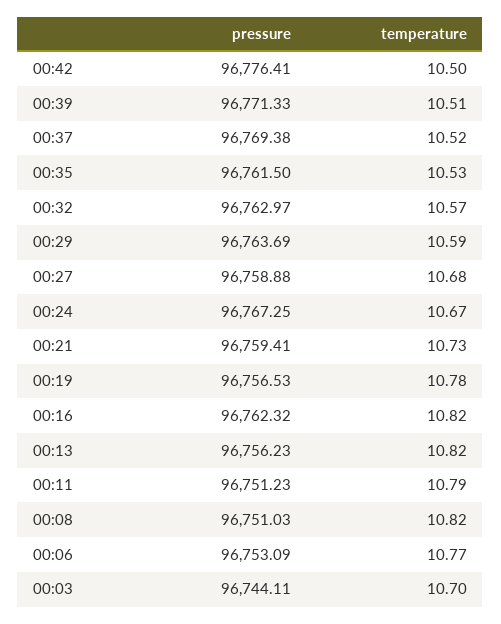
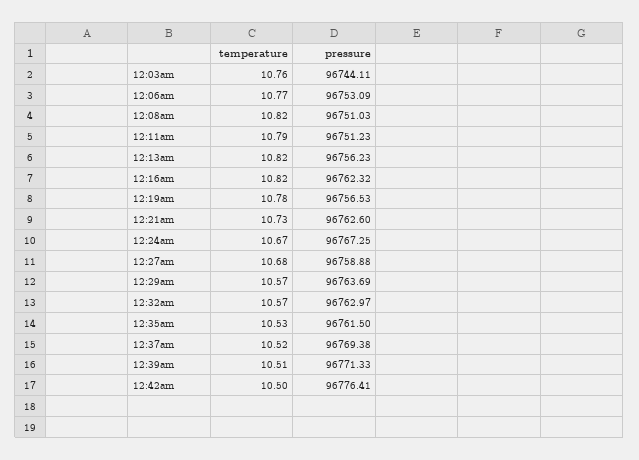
  {
    "pressure": {
      "00:42": 96776.41,
      "00:39": 96771.33,
      "00:37": 96769.38,
      "00:35": 96761.5,
      "00:32": 96762.97,
      "00:29": 96763.69,
      "00:27": 96758.88,
      "00:24": 96767.25,
-     "00:21": 96759.41,
+     "00:21": 96762.6,
      "00:19": 96756.53,
      "00:16": 96762.32,
      "00:13": 96756.23,
      "00:11": 96751.23,
      "00:08": 96751.03,
      "00:06": 96753.09,
      "00:03": 96744.11
    },
    "temperature": {
      "00:42": 10.5,
      "00:39": 10.51,
      "00:37": 10.52,
      "00:35": 10.53,
      "00:32": 10.57,
-     "00:29": 10.59,
+     "00:29": 10.57,
      "00:27": 10.68,
      "00:24": 10.67,
      "00:21": 10.73,
      "00:19": 10.78,
      "00:16": 10.82,
      "00:13": 10.82,
      "00:11": 10.79,
      "00:08": 10.82,
      "00:06": 10.77,
-     "00:03": 10.7
+     "00:03": 10.76
    }
  }

